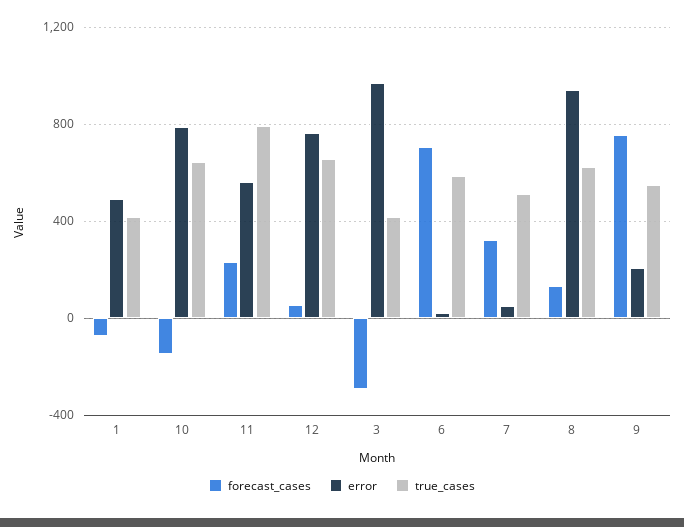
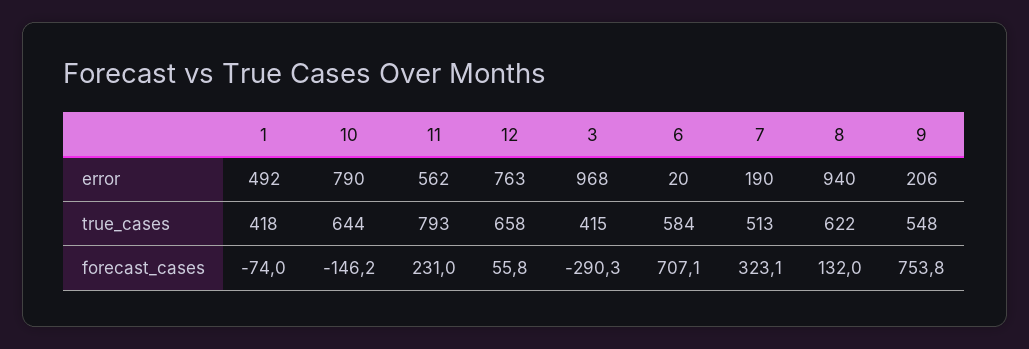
  {
    "forecast_cases": {
      "1": -74,
      "10": -146.2,
      "11": 231,
      "12": 55.8,
      "3": -290.3,
      "6": 707.1,
      "7": 323.1,
      "8": 132,
      "9": 753.8
    },
    "error": {
      "1": 492,
      "10": 790,
      "11": 562,
      "12": 763,
      "3": 968,
      "6": 20,
-     "7": 50,
+     "7": 190,
      "8": 940,
      "9": 206
    },
    "true_cases": {
      "1": 418,
      "10": 644,
      "11": 793,
      "12": 658,
      "3": 415,
      "6": 584,
      "7": 513,
      "8": 622,
      "9": 548
    }
  }

